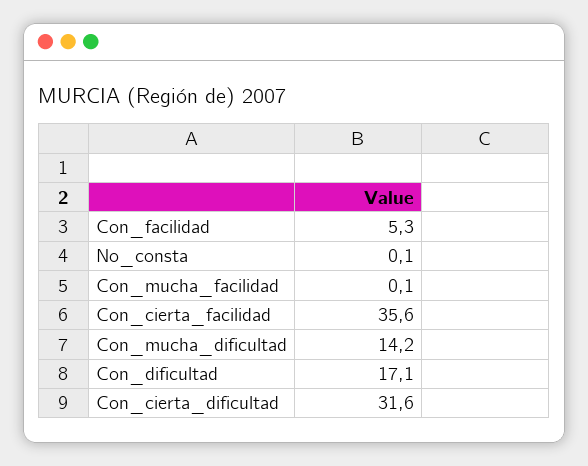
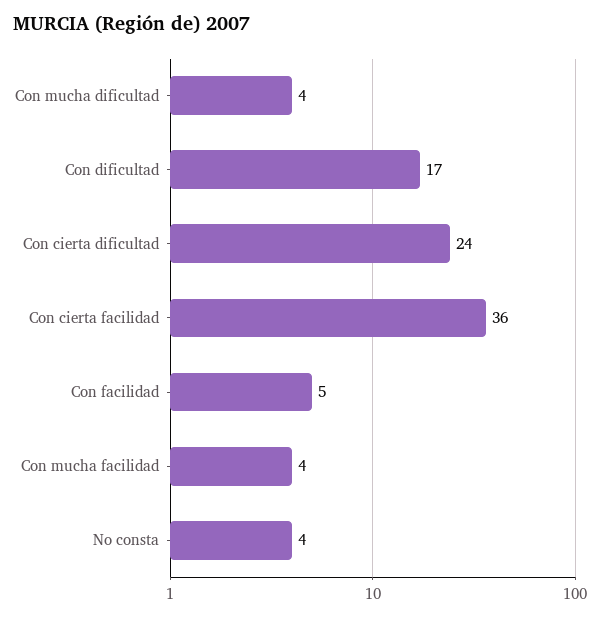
  {
    "Con_facilidad": 5.3,
-   "No_consta": 0.1,
+   "No_consta": 4,
-   "Con_mucha_facilidad": 0.1,
+   "Con_mucha_facilidad": 4,
    "Con_cierta_facilidad": 35.6,
-   "Con_mucha_dificultad": 14.2,
+   "Con_mucha_dificultad": 4,
    "Con_dificultad": 17.1,
-   "Con_cierta_dificultad": 31.6
+   "Con_cierta_dificultad": 24
  }

